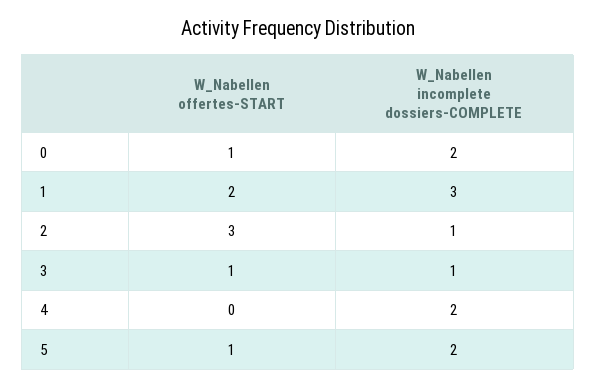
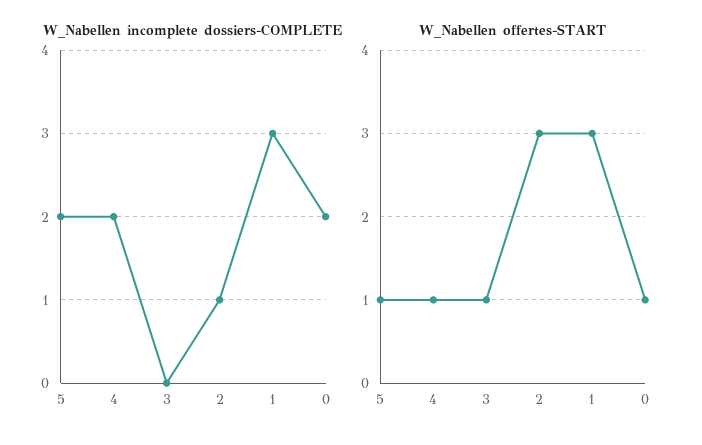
  {
    "W_Nabellen offertes-START": {
      "0": 1,
-     "1": 2,
+     "1": 3,
      "2": 3,
      "3": 1,
-     "4": 0,
+     "4": 1,
      "5": 1
    },
    "W_Nabellen incomplete dossiers-COMPLETE": {
      "0": 2,
      "1": 3,
      "2": 1,
-     "3": 1,
+     "3": 0,
      "4": 2,
      "5": 2
    }
  }

